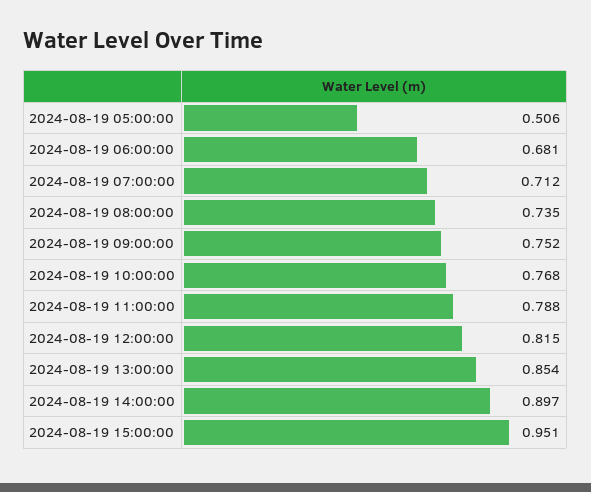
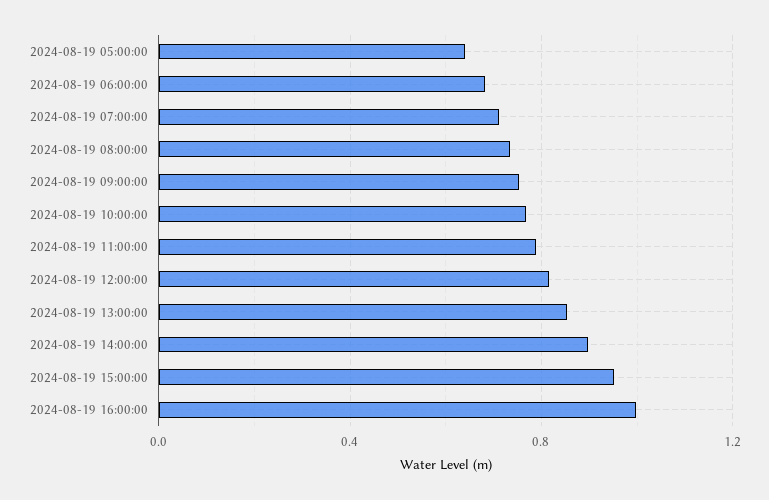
  {
-   "2024-08-19 05:00:00": 0.506,
+   "2024-08-19 05:00:00": 0.65,
    "2024-08-19 06:00:00": 0.681,
    "2024-08-19 07:00:00": 0.712,
    "2024-08-19 08:00:00": 0.735,
    "2024-08-19 09:00:00": 0.752,
    "2024-08-19 10:00:00": 0.768,
    "2024-08-19 11:00:00": 0.788,
    "2024-08-19 12:00:00": 0.815,
    "2024-08-19 13:00:00": 0.854,
    "2024-08-19 14:00:00": 0.897,
-   "2024-08-19 15:00:00": 0.951
+   "2024-08-19 15:00:00": 0.951,
+   "2024-08-19 16:00:00": 1
  }

